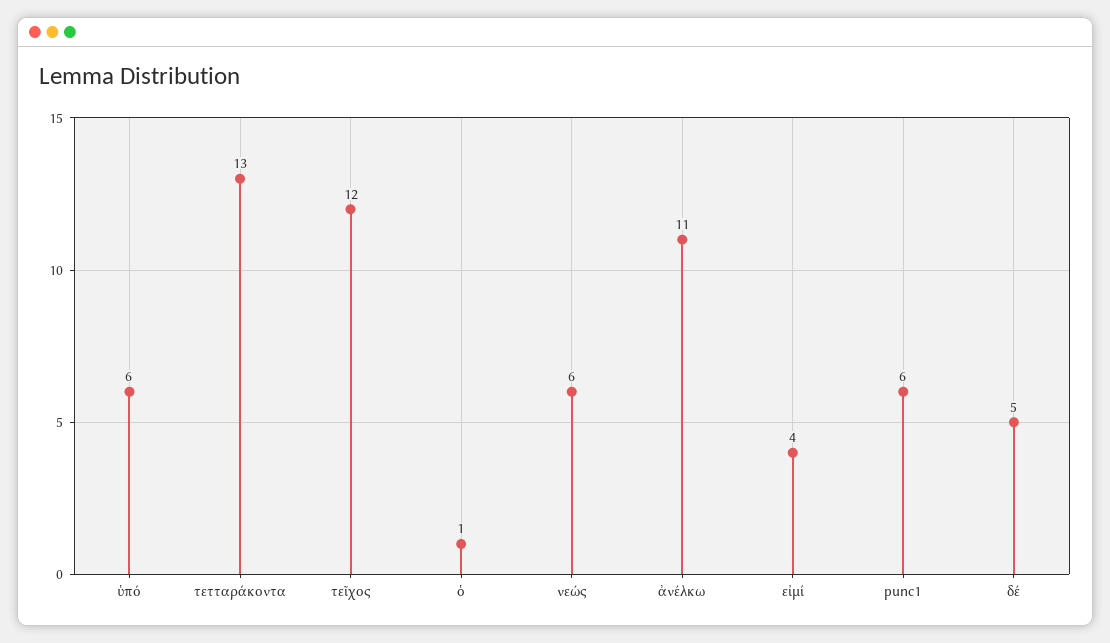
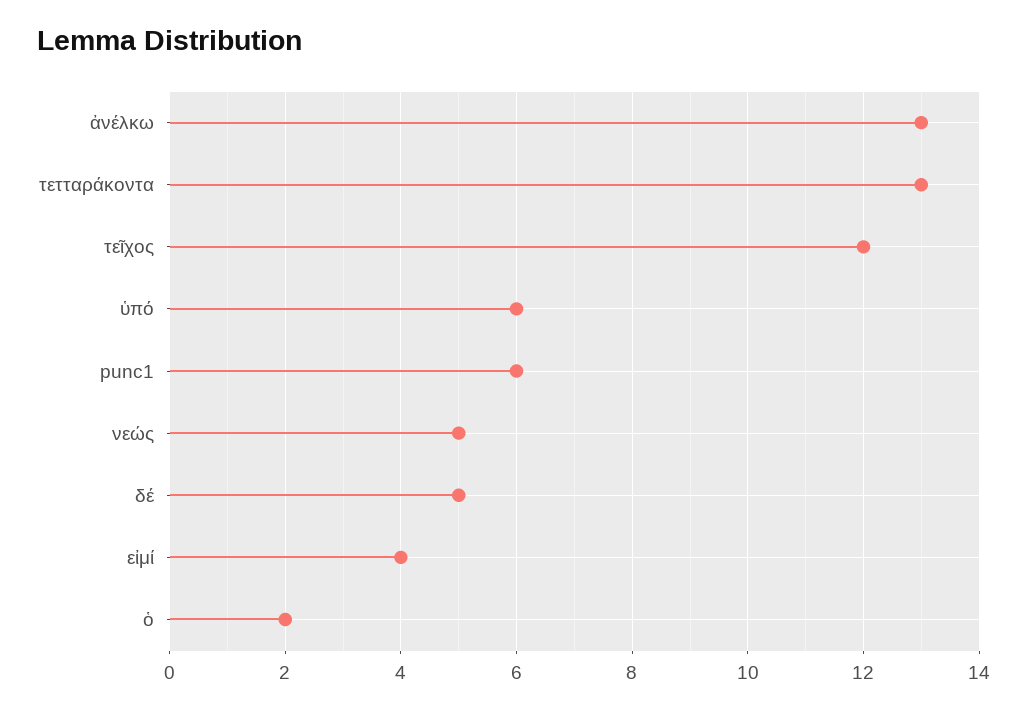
  {
    "ὑπό": 6,
    "τετταράκοντα": 13,
    "τεῖχος": 12,
-   "ὁ": 1,
+   "ὁ": 2,
-   "νεώς": 6,
+   "νεώς": 5,
-   "ἀνέλκω": 11,
+   "ἀνέλκω": 13,
    "εἰμί": 4,
    "punc1": 6,
    "δέ": 5
  }

